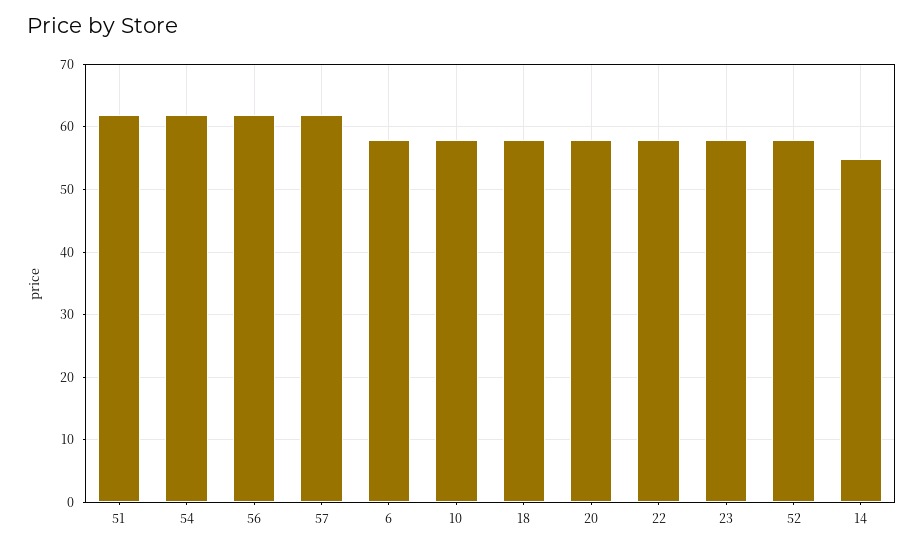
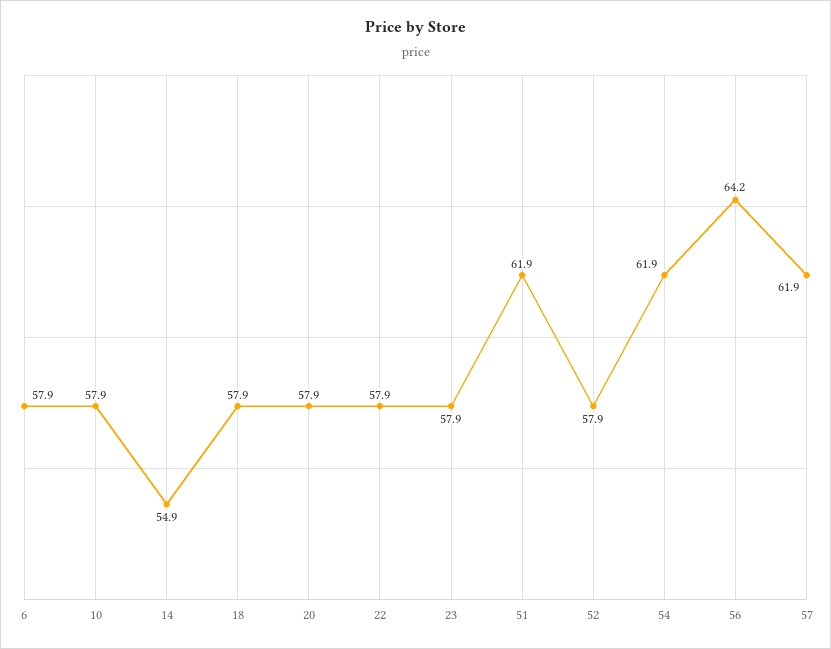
  {
    "51": 61.9,
    "54": 61.9,
-   "56": 62,
+   "56": 64.2,
    "57": 61.9,
    "6": 57.9,
    "10": 57.9,
    "18": 57.9,
    "20": 57.9,
    "22": 57.9,
    "23": 57.9,
    "52": 57.9,
    "14": 54.9
  }

